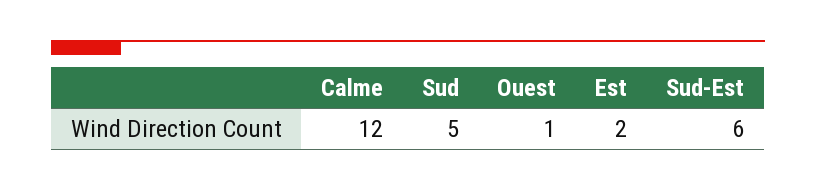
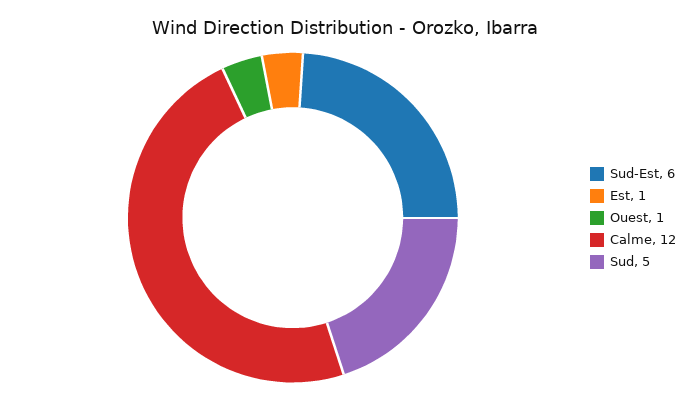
  {
    "Calme": 12,
    "Sud": 5,
    "Ouest": 1,
-   "Est": 2,
+   "Est": 1,
    "Sud-Est": 6
  }

